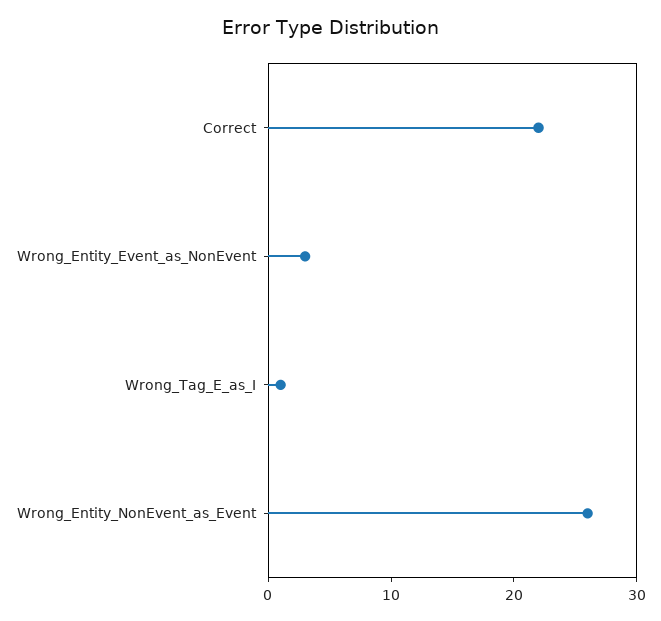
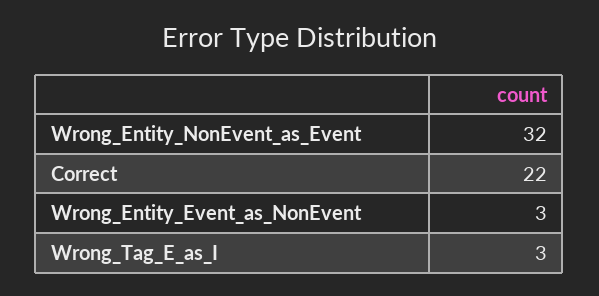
  {
    "Correct": 22,
    "Wrong_Entity_Event_as_NonEvent": 3,
-   "Wrong_Tag_E_as_I": 1,
+   "Wrong_Tag_E_as_I": 3,
-   "Wrong_Entity_NonEvent_as_Event": 26
+   "Wrong_Entity_NonEvent_as_Event": 32
  }

